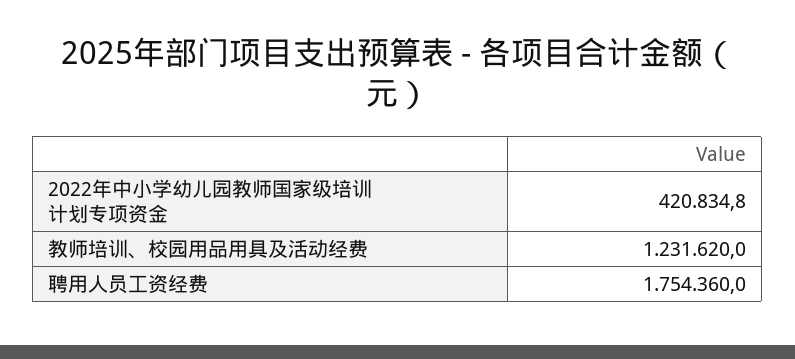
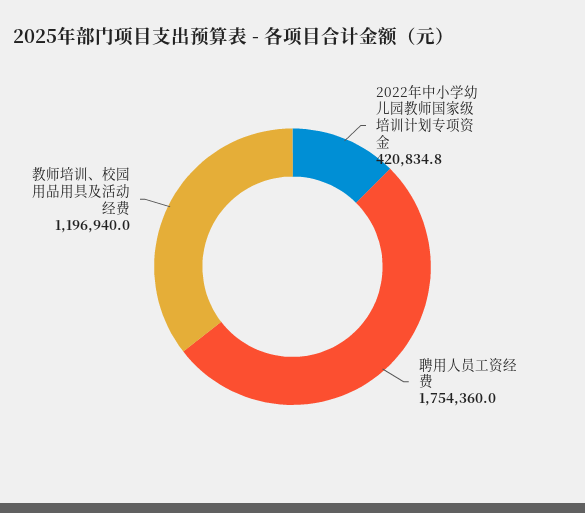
  {
    "2022年中小学幼儿园教师国家级培训计划专项资金": 420834.8,
-   "教师培训、校园用品用具及活动经费": 1231620,
+   "教师培训、校园用品用具及活动经费": 1196940,
    "聘用人员工资经费": 1754360
  }

